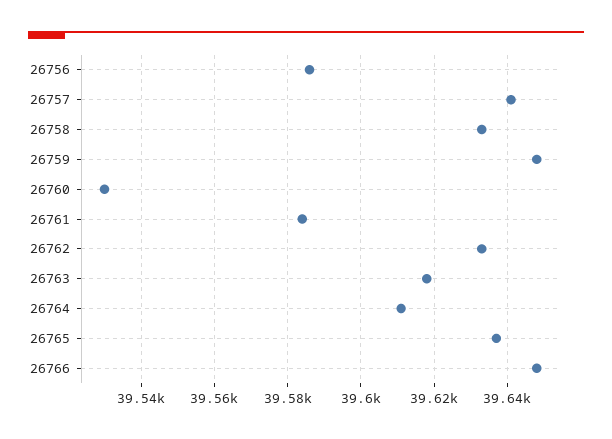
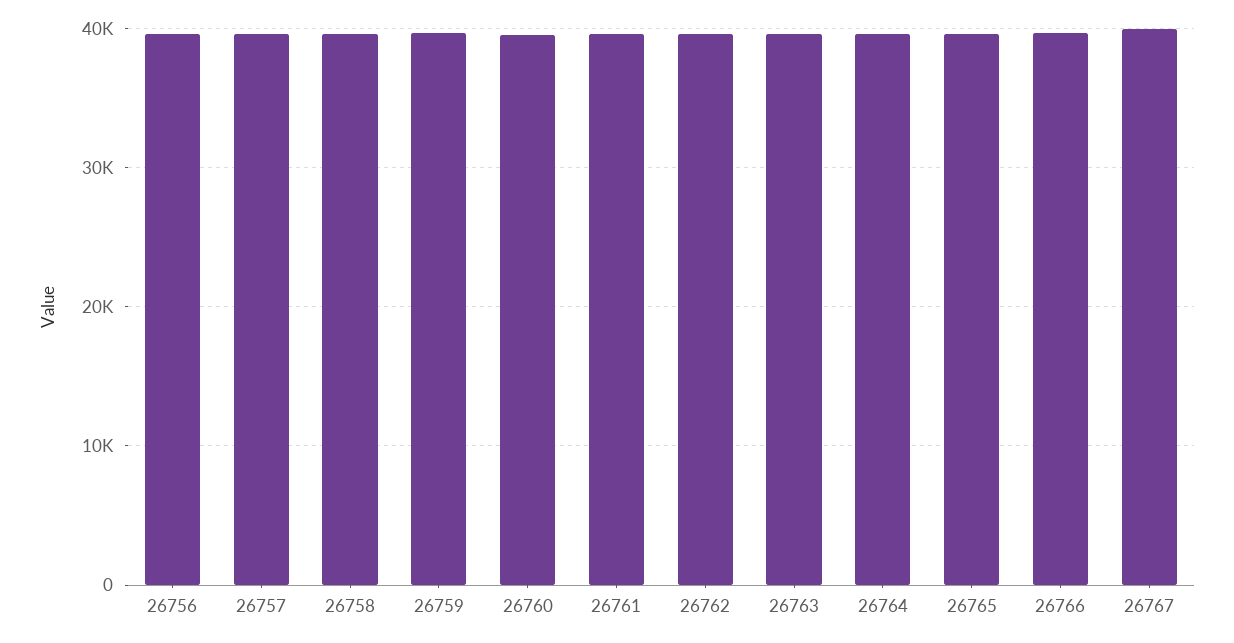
  {
    "26756": 39585,
    "26757": 39640,
    "26758": 39635,
    "26759": 39650,
    "26760": 39530,
    "26761": 39585,
    "26762": 39635,
    "26763": 39620,
    "26764": 39610,
    "26765": 39635,
-   "26766": 39650
+   "26766": 39650,
+   "26767": 40000
  }

